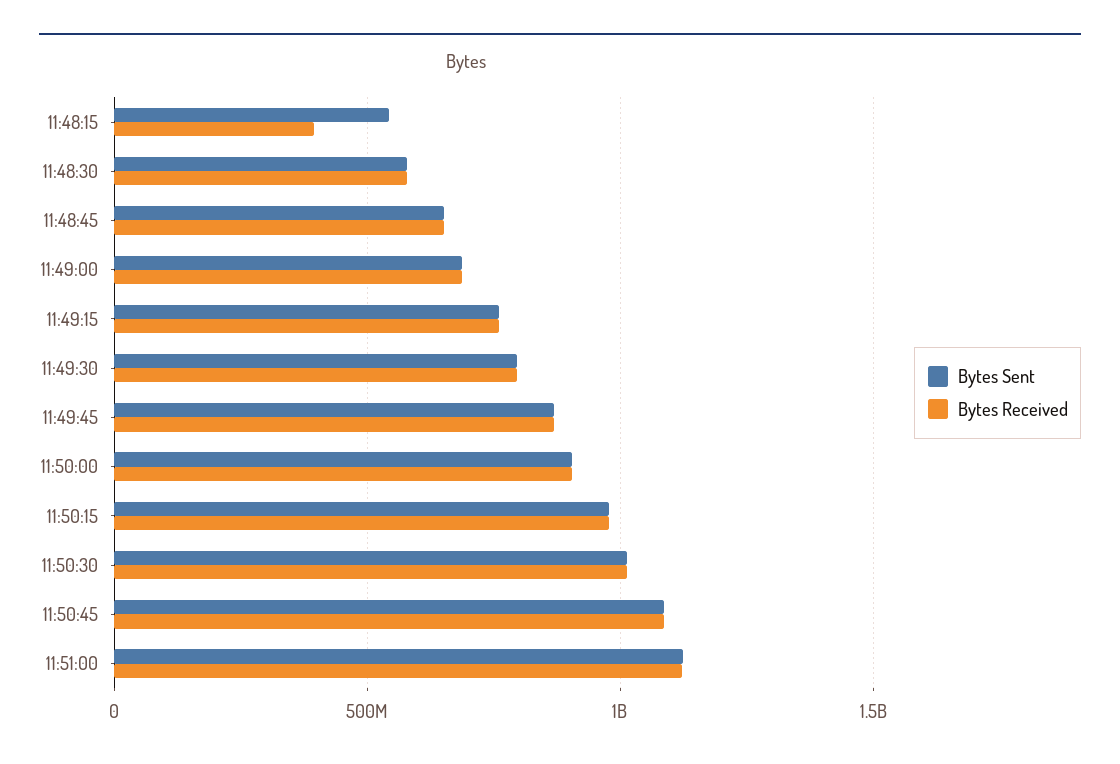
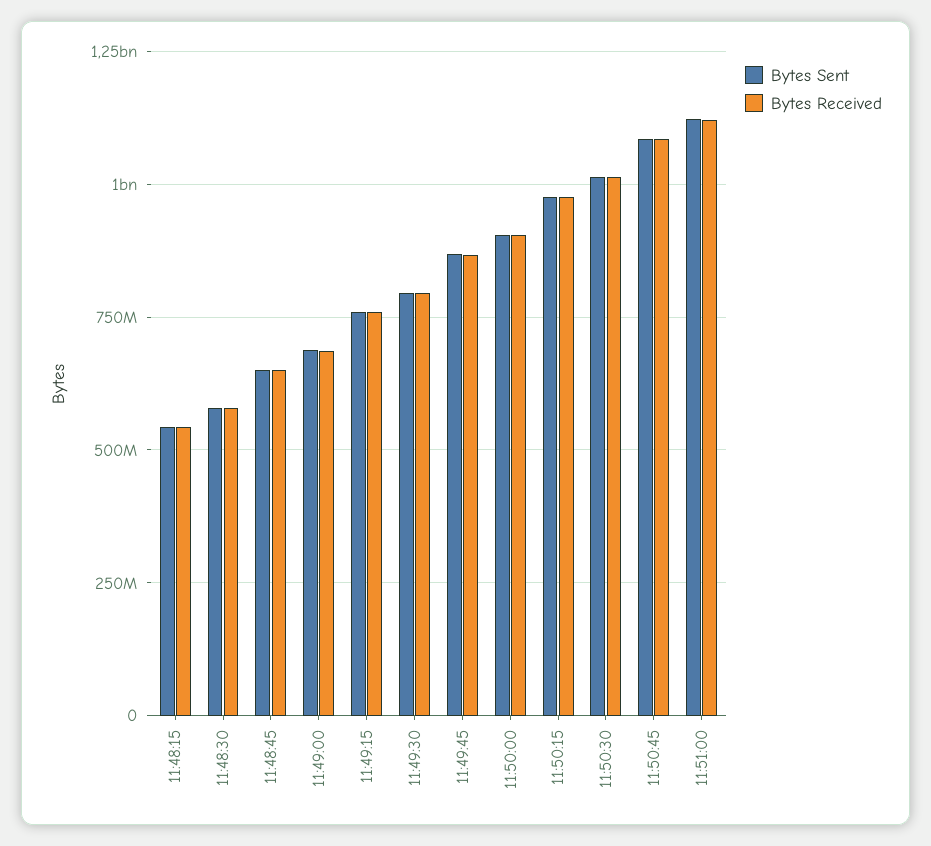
  {
    "Bytes Sent": {
      "11:48:15": 550000000,
      "11:48:30": 575000000,
      "11:48:45": 650000000,
      "11:49:00": 675000000,
      "11:49:15": 750000000,
      "11:49:30": 800000000,
      "11:49:45": 875000000,
      "11:50:00": 900000000,
      "11:50:15": 975000000,
      "11:50:30": 1025000000,
      "11:50:45": 1075000000,
      "11:51:00": 1125000000
    },
    "Bytes Received": {
-     "11:48:15": 400000000,
+     "11:48:15": 550000000,
      "11:48:30": 575000000,
      "11:48:45": 650000000,
      "11:49:00": 675000000,
      "11:49:15": 750000000,
      "11:49:30": 800000000,
      "11:49:45": 875000000,
      "11:50:00": 900000000,
      "11:50:15": 975000000,
      "11:50:30": 1025000000,
      "11:50:45": 1075000000,
      "11:51:00": 1125000000
    }
  }

